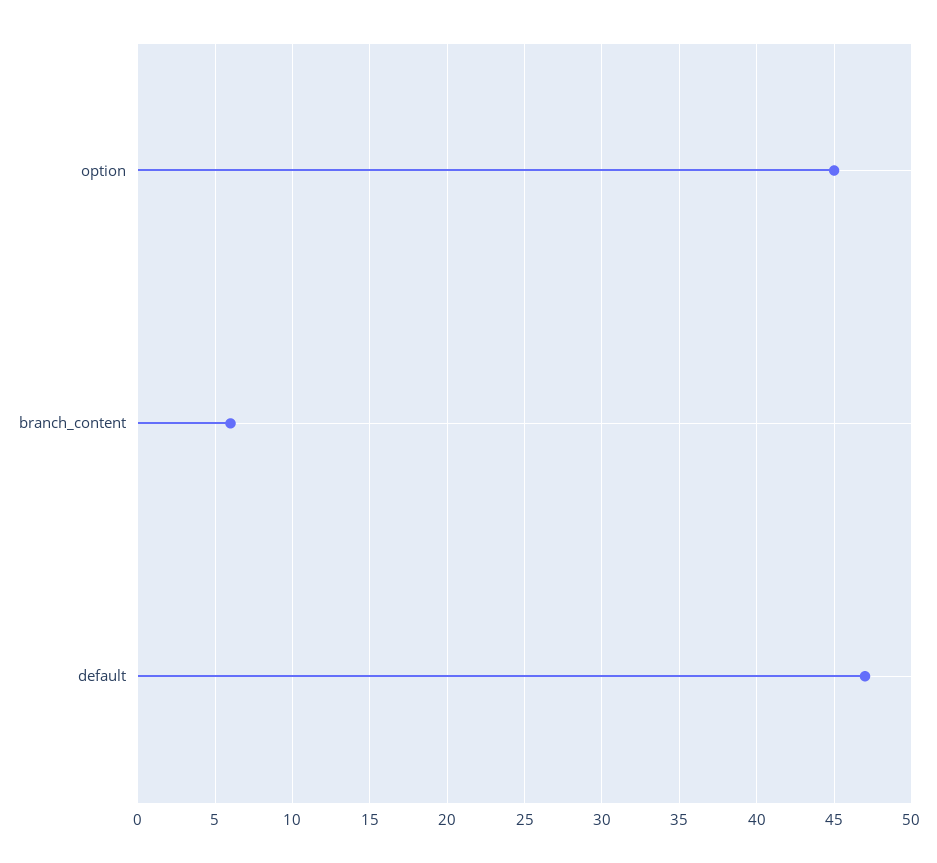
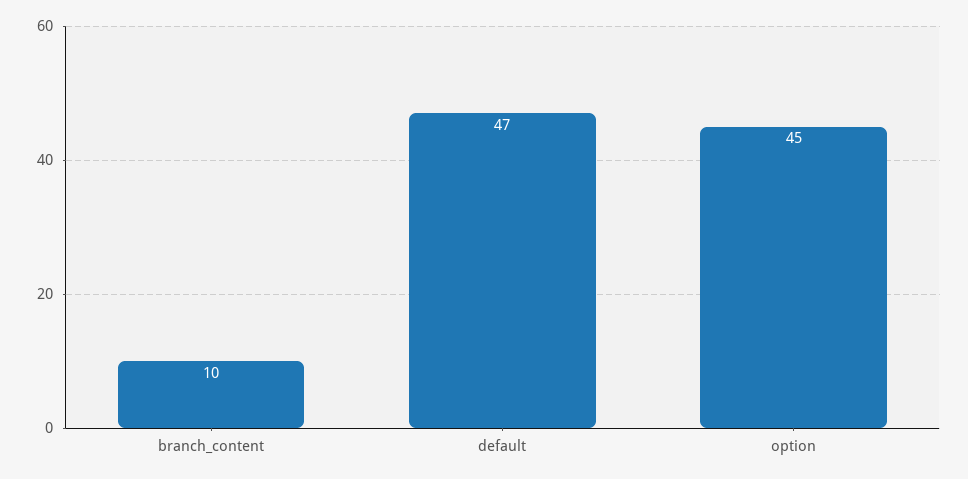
  {
    "option": 45,
-   "branch_content": 6,
+   "branch_content": 10,
    "default": 47
  }

